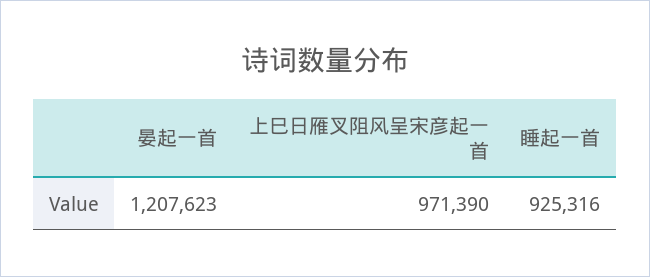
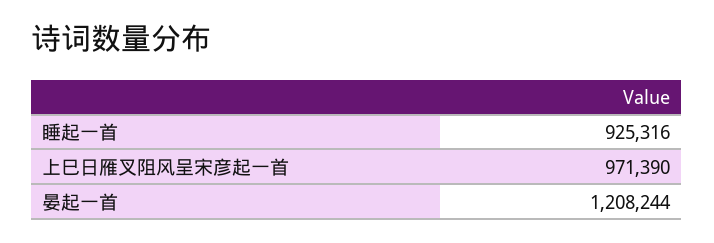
  {
-   "晏起一首": 1207623,
+   "晏起一首": 1208244,
    "上巳日雁叉阻风呈宋彦起一首": 971390,
    "睡起一首": 925316
  }

